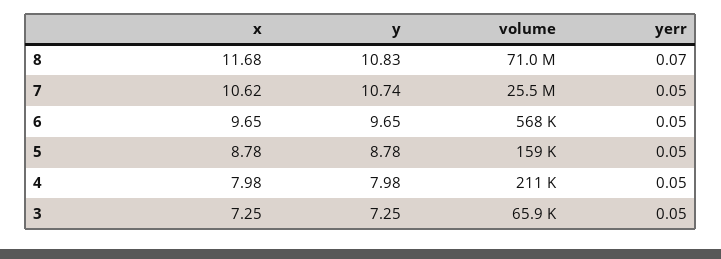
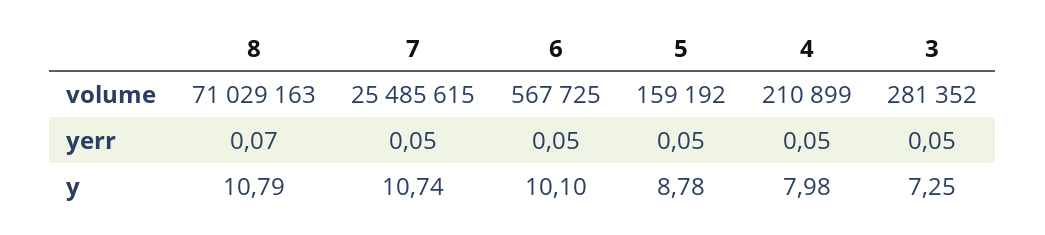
  {
-   "x": {
-     "8": 11.68,
-     "7": 10.62,
-     "6": 9.65,
-     "5": 8.78,
-     "4": 7.98,
-     "3": 7.25
-   },
    "y": {
-     "8": 10.83,
+     "8": 10.79,
      "7": 10.74,
-     "6": 9.65,
+     "6": 10.1,
      "5": 8.78,
      "4": 7.98,
      "3": 7.25
    },
    "volume": {
      "8": 71029163,
      "7": 25485615,
      "6": 567725,
      "5": 159192,
      "4": 210899,
-     "3": 65900
+     "3": 281352
    },
    "yerr": {
      "8": 0.07,
      "7": 0.05,
      "6": 0.05,
      "5": 0.05,
      "4": 0.05,
      "3": 0.05
    }
  }

